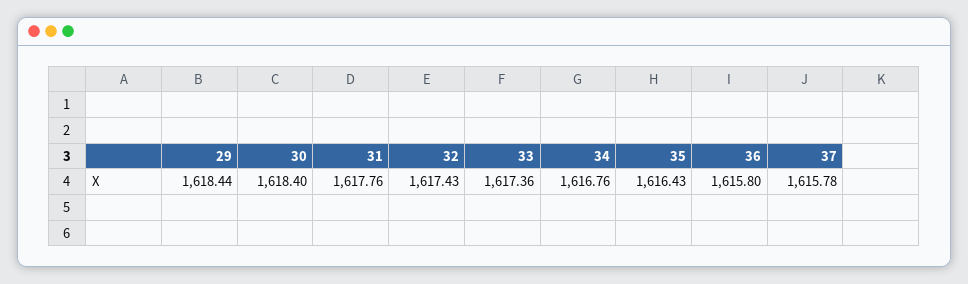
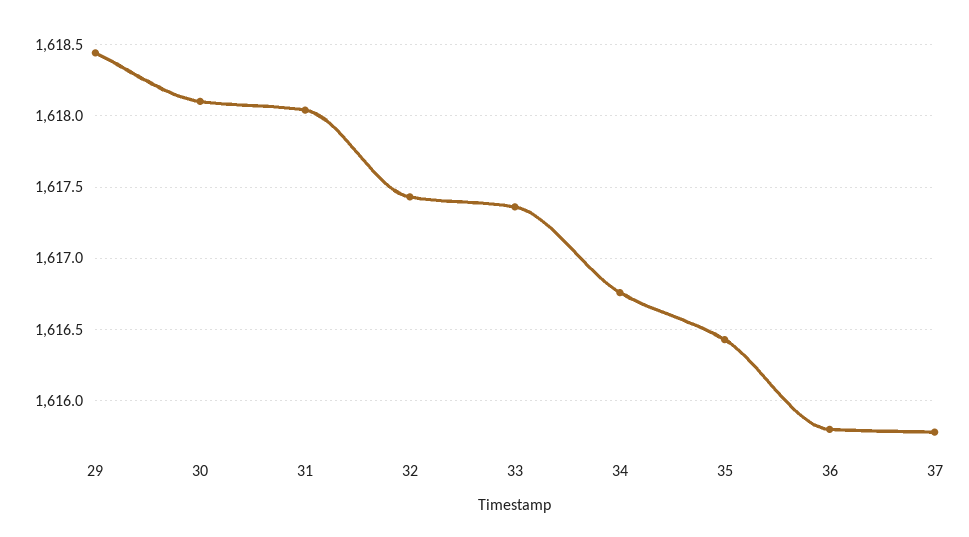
  {
    "29": 1618.44,
-   "30": 1618.4,
+   "30": 1618.1,
-   "31": 1617.76,
+   "31": 1618.05,
    "32": 1617.43,
    "33": 1617.36,
    "34": 1616.76,
    "35": 1616.43,
    "36": 1615.8,
    "37": 1615.78
  }

